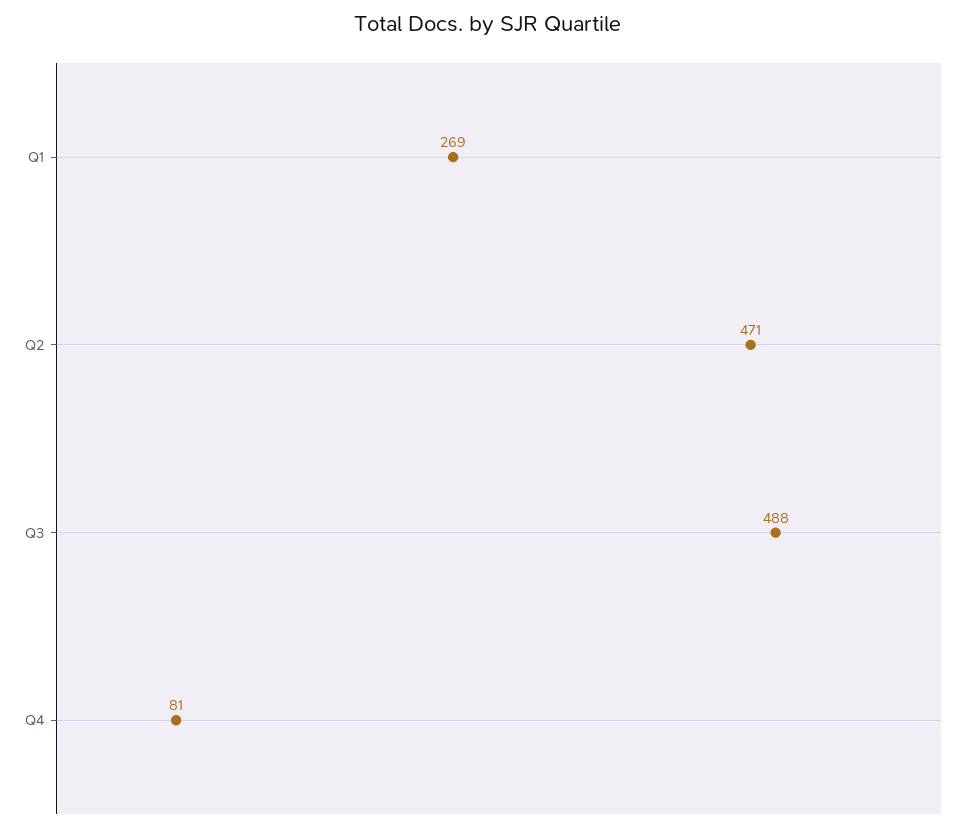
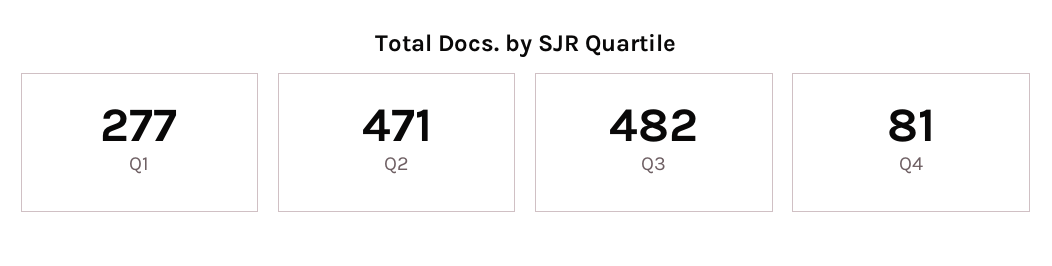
  {
-   "Q1": 269,
+   "Q1": 277,
    "Q2": 471,
-   "Q3": 488,
+   "Q3": 482,
    "Q4": 81
  }

